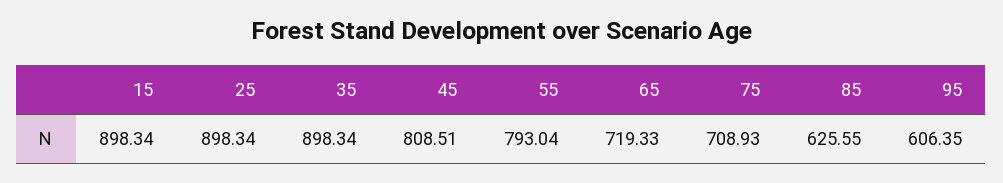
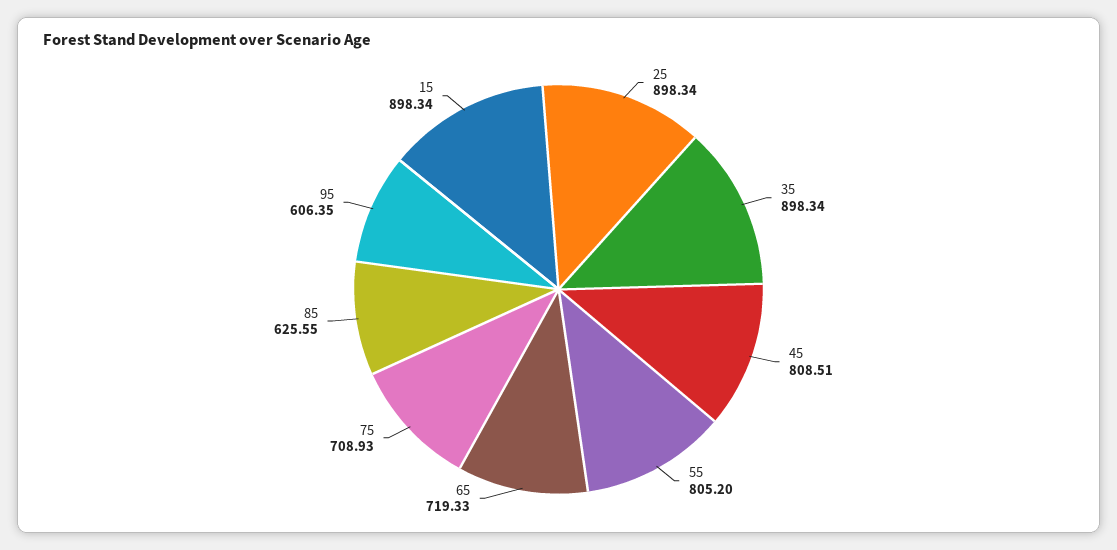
  {
    "15": 898.34,
    "25": 898.34,
    "35": 898.34,
    "45": 808.51,
-   "55": 793.04,
+   "55": 805.2,
    "65": 719.33,
    "75": 708.93,
    "85": 625.55,
    "95": 606.35
  }

